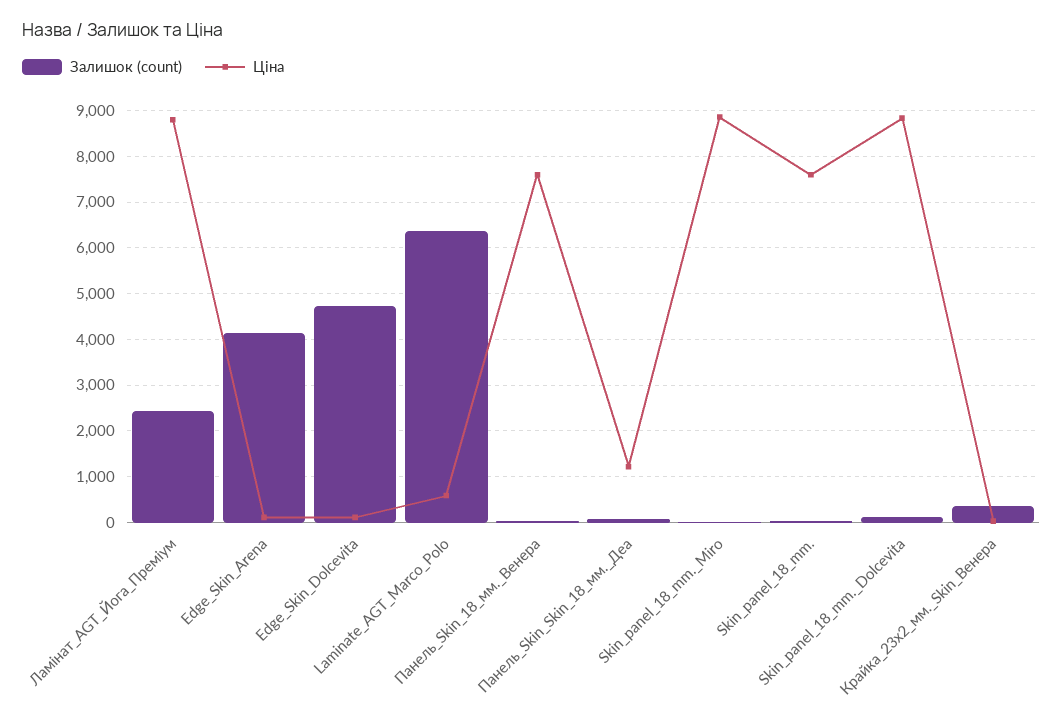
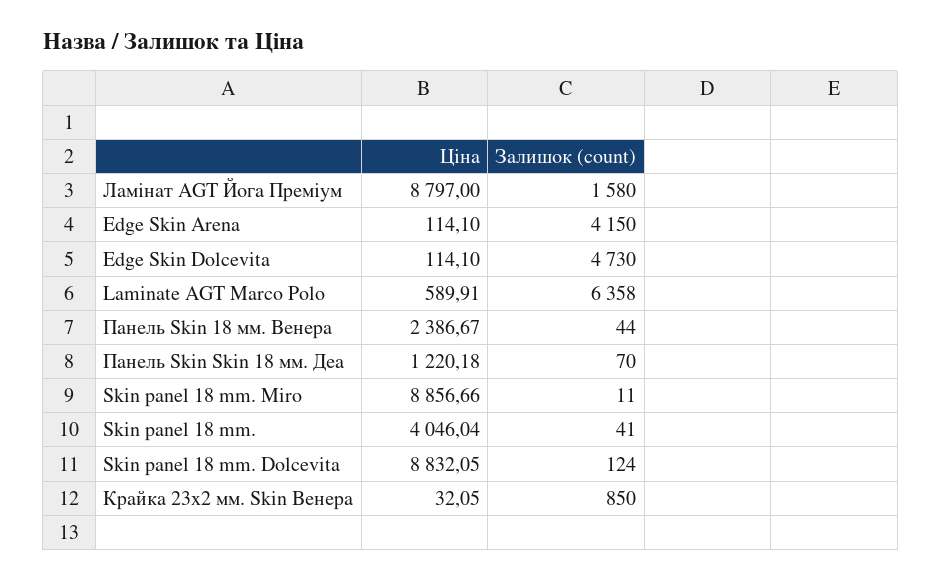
  {
    "Залишок (count)": {
-     "Ламінат_AGT_Йога_Преміум": 2400,
+     "Ламінат_AGT_Йога_Преміум": 1580,
      "Edge_Skin_Arena": 4150,
      "Edge_Skin_Dolcevita": 4730,
      "Laminate_AGT_Marco_Polo": 6358,
      "Панель_Skin_18_мм._Венера": 44,
      "Панель_Skin_Skin_18_мм._Деа": 70,
      "Skin_panel_18_mm._Miro": 11,
      "Skin_panel_18_mm.": 41,
      "Skin_panel_18_mm._Dolcevita": 124,
-     "Крайка_23x2_мм._Skin_Венера": 400
+     "Крайка_23x2_мм._Skin_Венера": 850
    },
    "Ціна": {
      "Ламінат_AGT_Йога_Преміум": 8797,
      "Edge_Skin_Arena": 114.1,
      "Edge_Skin_Dolcevita": 114.1,
      "Laminate_AGT_Marco_Polo": 589.91,
-     "Панель_Skin_18_мм._Венера": 7600,
+     "Панель_Skin_18_мм._Венера": 2386.67,
      "Панель_Skin_Skin_18_мм._Деа": 1220.18,
      "Skin_panel_18_mm._Miro": 8856.66,
-     "Skin_panel_18_mm.": 7600,
+     "Skin_panel_18_mm.": 4046.04,
      "Skin_panel_18_mm._Dolcevita": 8832.05,
      "Крайка_23x2_мм._Skin_Венера": 32.05
    }
  }

